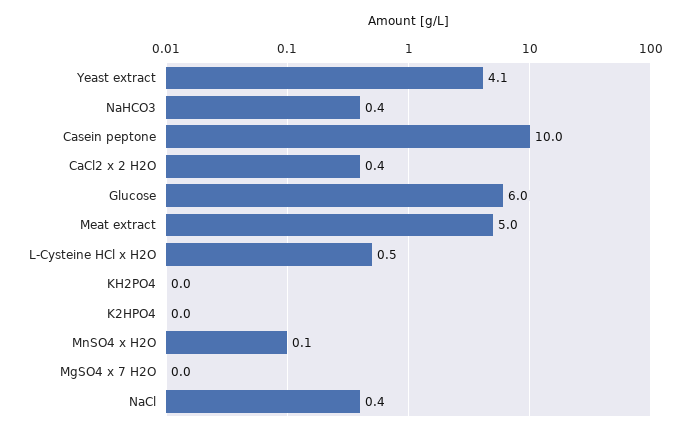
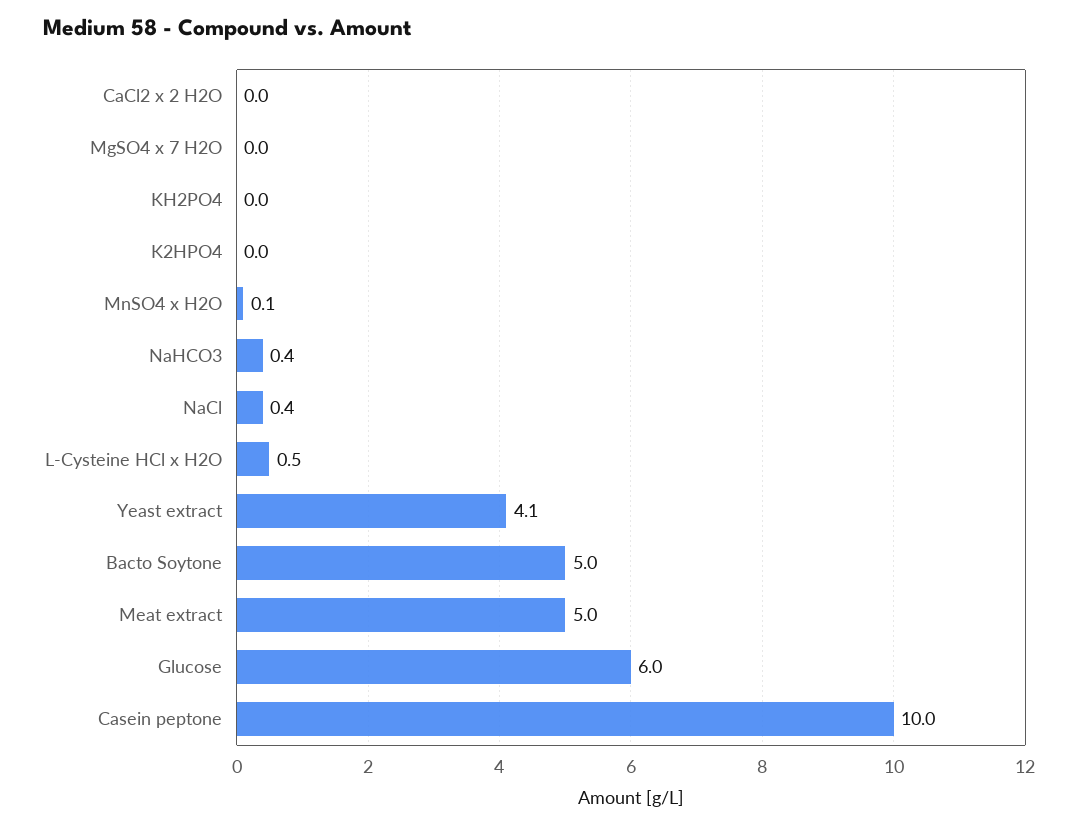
  {
    "Yeast extract": 4.1,
    "NaHCO3": 0.4,
    "Casein peptone": 10,
-   "CaCl2 x 2 H2O": 0.4,
+   "CaCl2 x 2 H2O": 0,
    "Glucose": 6,
    "Meat extract": 5,
    "L-Cysteine HCl x H2O": 0.5,
    "KH2PO4": 0,
    "K2HPO4": 0,
    "MnSO4 x H2O": 0.1,
    "MgSO4 x 7 H2O": 0,
-   "NaCl": 0.4
+   "NaCl": 0.4,
+   "Bacto Soytone": 5
  }

